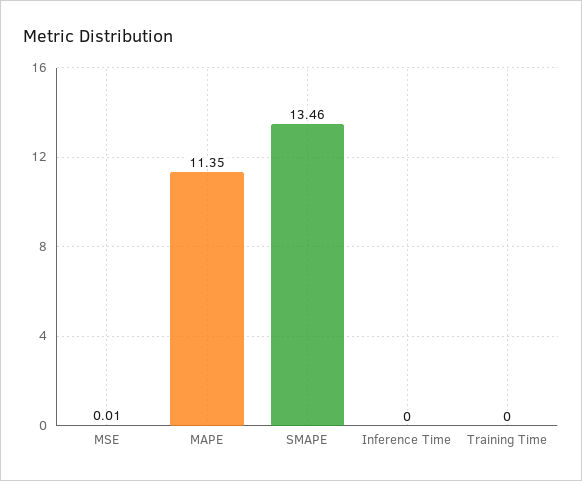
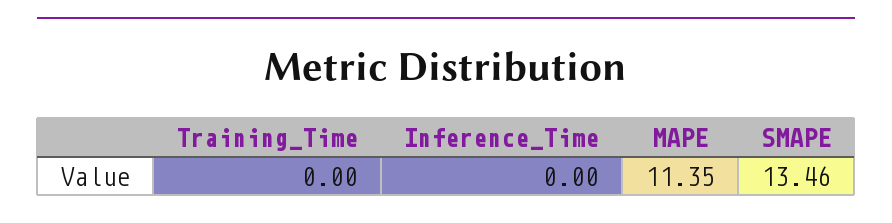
  {
-   "MSE": 0.01,
    "MAPE": 11.35,
    "SMAPE": 13.46,
    "Inference Time": 0,
    "Training Time": 0
  }

